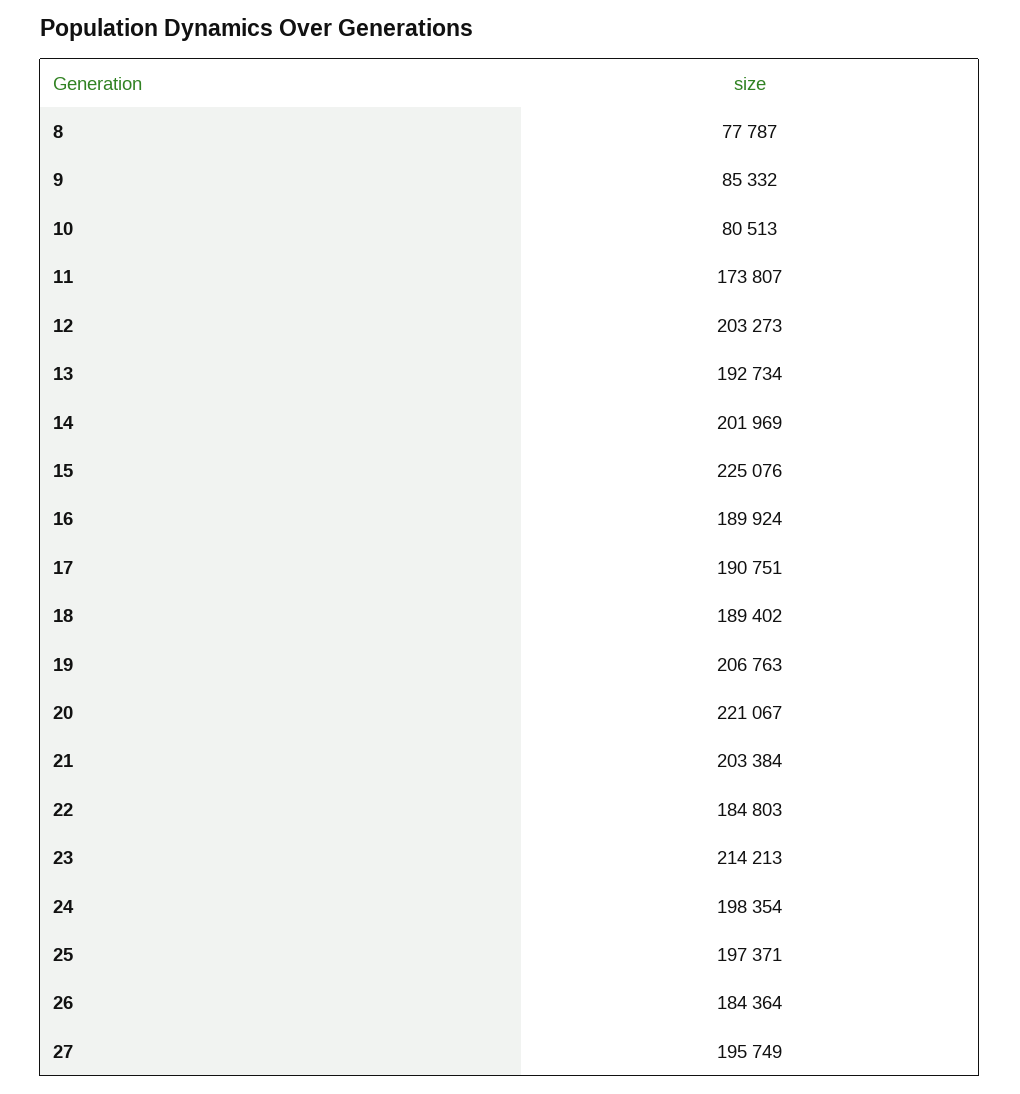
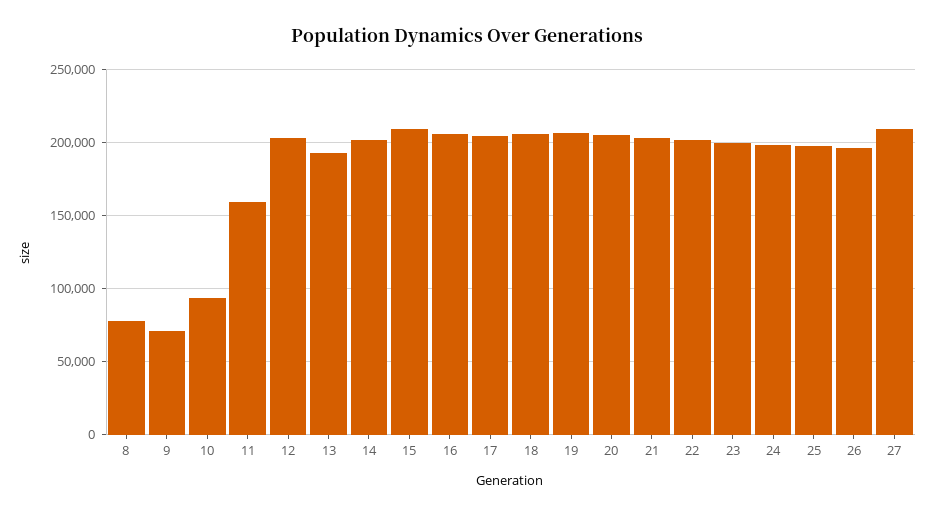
  {
    "8": 77787,
-   "9": 85332,
+   "9": 70000,
-   "10": 80513,
+   "10": 95000,
-   "11": 173807,
+   "11": 160000,
    "12": 203273,
    "13": 192734,
    "14": 201969,
-   "15": 225076,
+   "15": 210000,
-   "16": 189924,
+   "16": 205000,
-   "17": 190751,
+   "17": 205000,
-   "18": 189402,
+   "18": 205000,
    "19": 206763,
-   "20": 221067,
+   "20": 205000,
    "21": 203384,
-   "22": 184803,
+   "22": 200000,
-   "23": 214213,
+   "23": 200000,
    "24": 198354,
    "25": 197371,
-   "26": 184364,
+   "26": 195000,
-   "27": 195749
+   "27": 210000
  }

